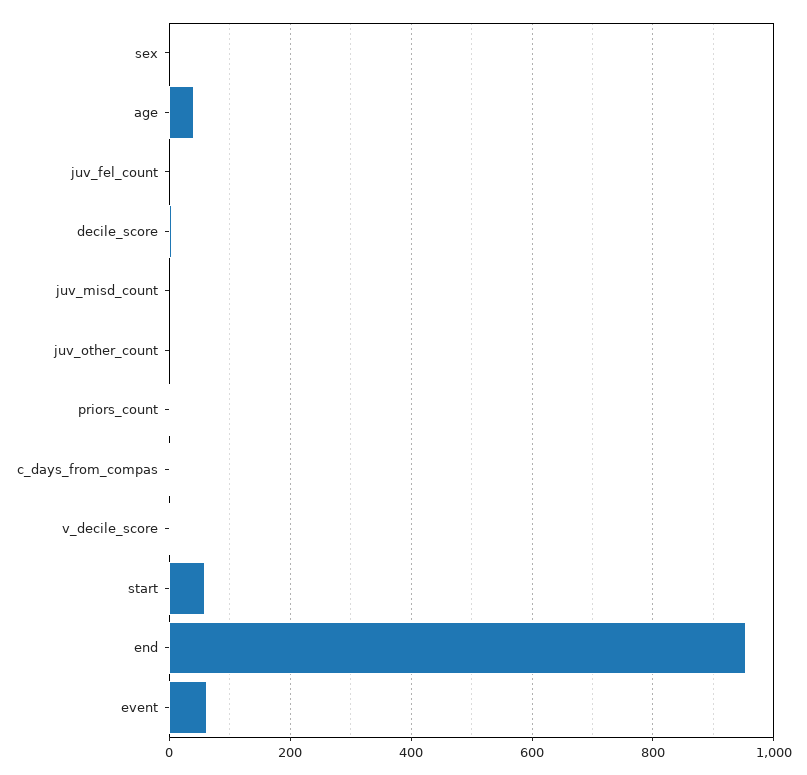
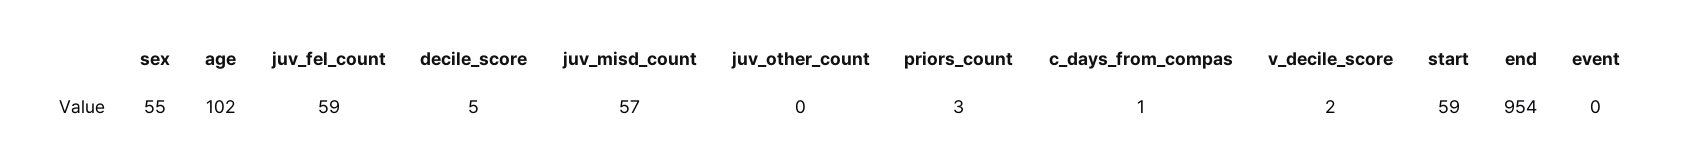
  {
-   "sex": 0,
+   "sex": 55,
-   "age": 40,
+   "age": 102,
-   "juv_fel_count": 0,
+   "juv_fel_count": 59,
    "decile_score": 5,
-   "juv_misd_count": 0,
+   "juv_misd_count": 57,
    "juv_other_count": 0,
    "priors_count": 3,
    "c_days_from_compas": 1,
    "v_decile_score": 2,
    "start": 59,
    "end": 954,
-   "event": 60
+   "event": 0
  }

